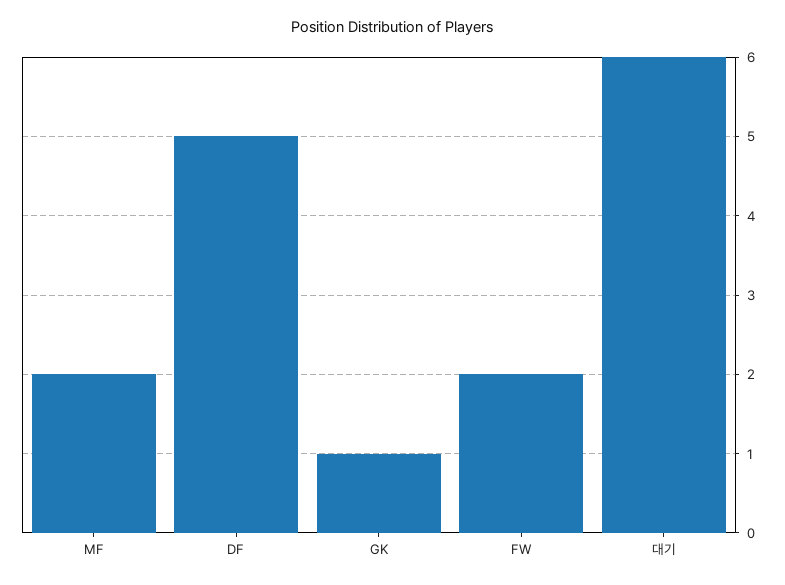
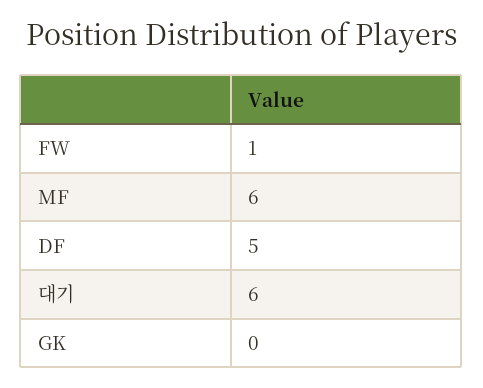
  {
-   "MF": 2,
+   "MF": 6,
    "DF": 5,
-   "GK": 1,
+   "GK": 0,
-   "FW": 2,
+   "FW": 1,
    "대기": 6
  }

